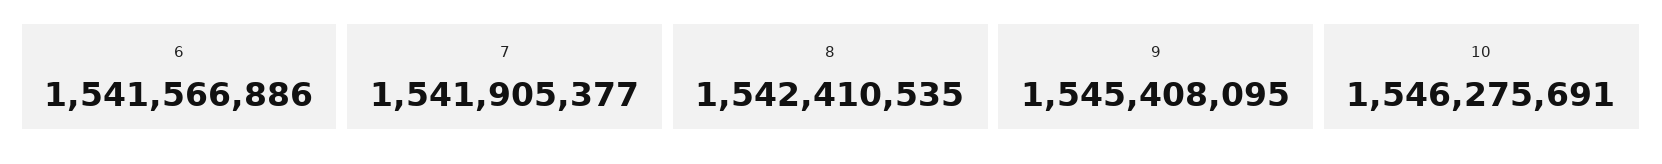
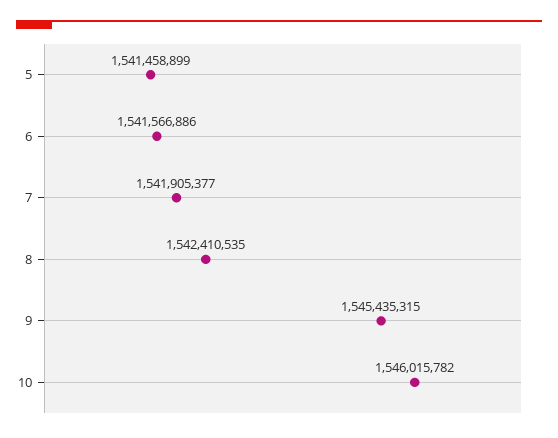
  {
    "6": 1541566886,
    "7": 1541905377,
    "8": 1542410535,
-   "9": 1545408095,
+   "9": 1545435315,
-   "10": 1546275691
+   "10": 1546015782,
+   "5": 1541458899
  }

